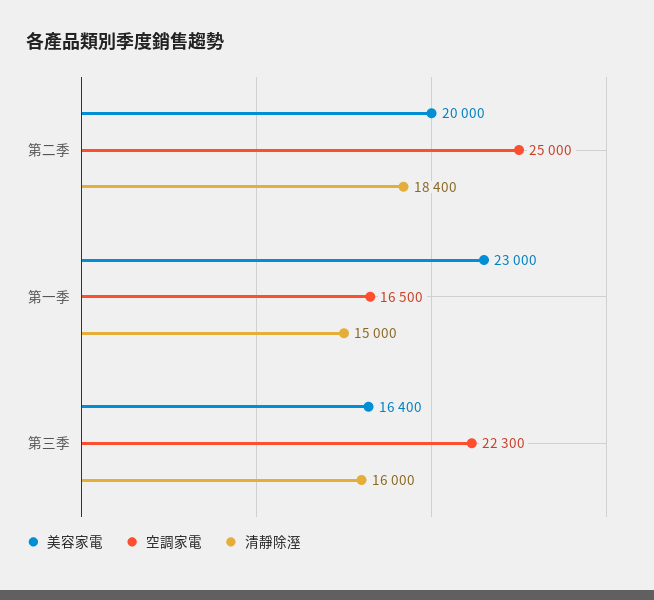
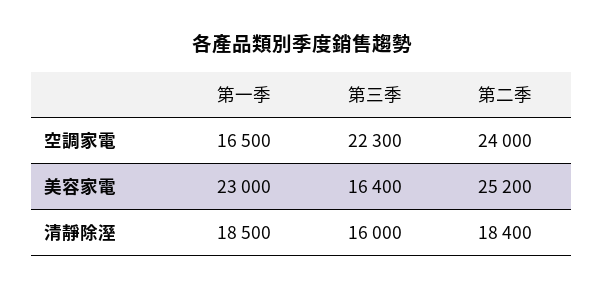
  {
    "美容家電": {
-     "第二季": 20000,
+     "第二季": 25200,
      "第一季": 23000,
      "第三季": 16400
    },
    "空調家電": {
-     "第二季": 25000,
+     "第二季": 24000,
      "第一季": 16500,
      "第三季": 22300
    },
    "清靜除溼": {
      "第二季": 18400,
-     "第一季": 15000,
+     "第一季": 18500,
      "第三季": 16000
    }
  }

